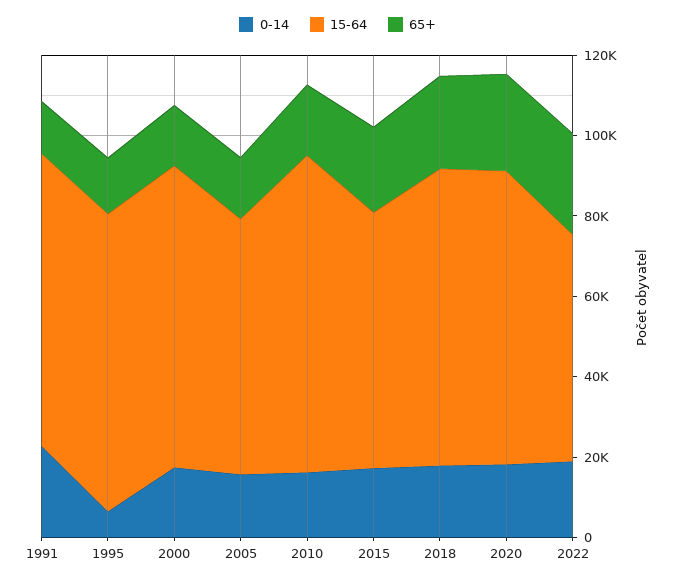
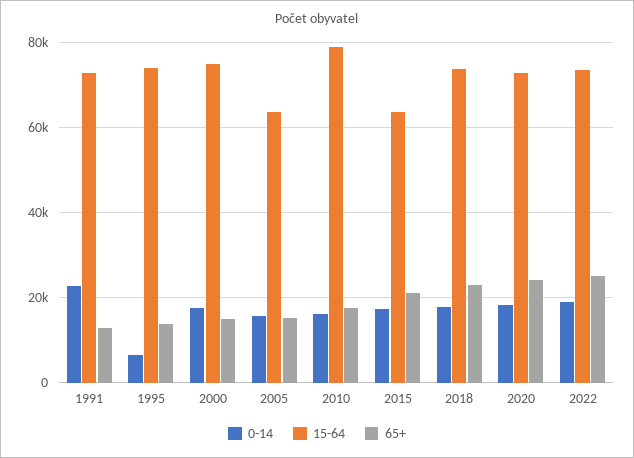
  {
    "0-14": {
      "1991": 22000,
      "1995": 6000,
      "2000": 18000,
      "2005": 16000,
      "2010": 16000,
      "2015": 18000,
      "2018": 18000,
      "2020": 18000,
      "2022": 18000
    },
    "15-64": {
      "1991": 72000,
      "1995": 74000,
      "2000": 76000,
      "2005": 64000,
      "2010": 78000,
      "2015": 64000,
      "2018": 74000,
      "2020": 72000,
-     "2022": 55000
+     "2022": 74000
    },
    "65+": {
      "1991": 12000,
      "1995": 14000,
      "2000": 14000,
      "2005": 16000,
      "2010": 18000,
      "2015": 22000,
      "2018": 24000,
      "2020": 24000,
      "2022": 26000
    }
  }

